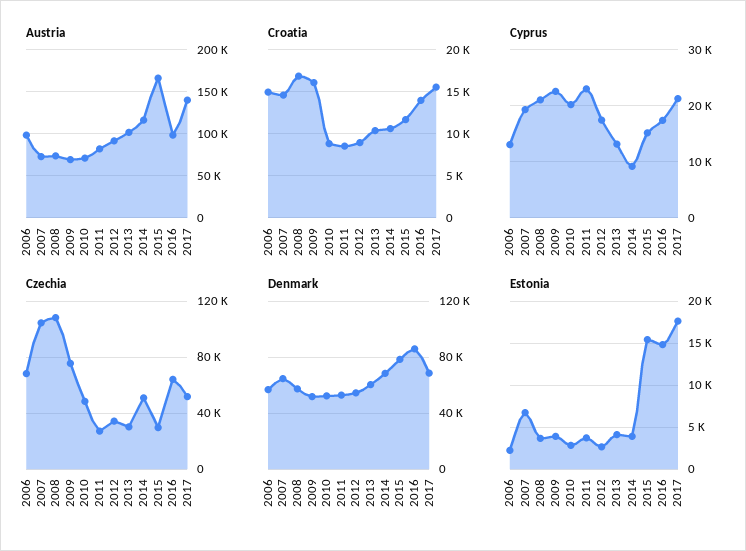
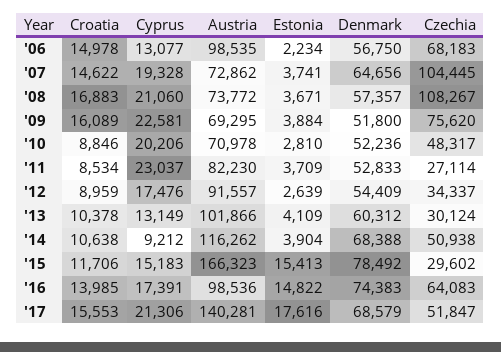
  {
    "Austria": {
      "2006": 98535,
      "2007": 72862,
      "2008": 73772,
      "2009": 69295,
      "2010": 70978,
      "2011": 82230,
      "2012": 91557,
      "2013": 101866,
      "2014": 116262,
      "2015": 166323,
      "2016": 98536,
      "2017": 140281
    },
    "Croatia": {
      "2006": 14978,
      "2007": 14622,
      "2008": 16883,
      "2009": 16089,
      "2010": 8846,
      "2011": 8534,
      "2012": 8959,
      "2013": 10378,
      "2014": 10638,
      "2015": 11706,
      "2016": 13985,
      "2017": 15553
    },
    "Cyprus": {
      "2006": 13077,
      "2007": 19328,
      "2008": 21060,
      "2009": 22581,
      "2010": 20206,
      "2011": 23037,
      "2012": 17476,
      "2013": 13149,
      "2014": 9212,
      "2015": 15183,
      "2016": 17391,
      "2017": 21306
    },
    "Czechia": {
      "2006": 68183,
      "2007": 104445,
      "2008": 108267,
      "2009": 75620,
      "2010": 48317,
      "2011": 27114,
      "2012": 34337,
      "2013": 30124,
      "2014": 50938,
      "2015": 29602,
      "2016": 64083,
      "2017": 51847
    },
    "Denmark": {
      "2006": 56750,
      "2007": 64656,
      "2008": 57357,
      "2009": 51800,
      "2010": 52236,
      "2011": 52833,
      "2012": 54409,
      "2013": 60312,
      "2014": 68388,
      "2015": 78492,
-     "2016": 85000,
+     "2016": 74383,
      "2017": 68579
    },
    "Estonia": {
      "2006": 2234,
-     "2007": 7000,
+     "2007": 3741,
      "2008": 3671,
      "2009": 3884,
      "2010": 2810,
      "2011": 3709,
      "2012": 2639,
      "2013": 4109,
      "2014": 3904,
      "2015": 15413,
      "2016": 14822,
      "2017": 17616
    }
  }

